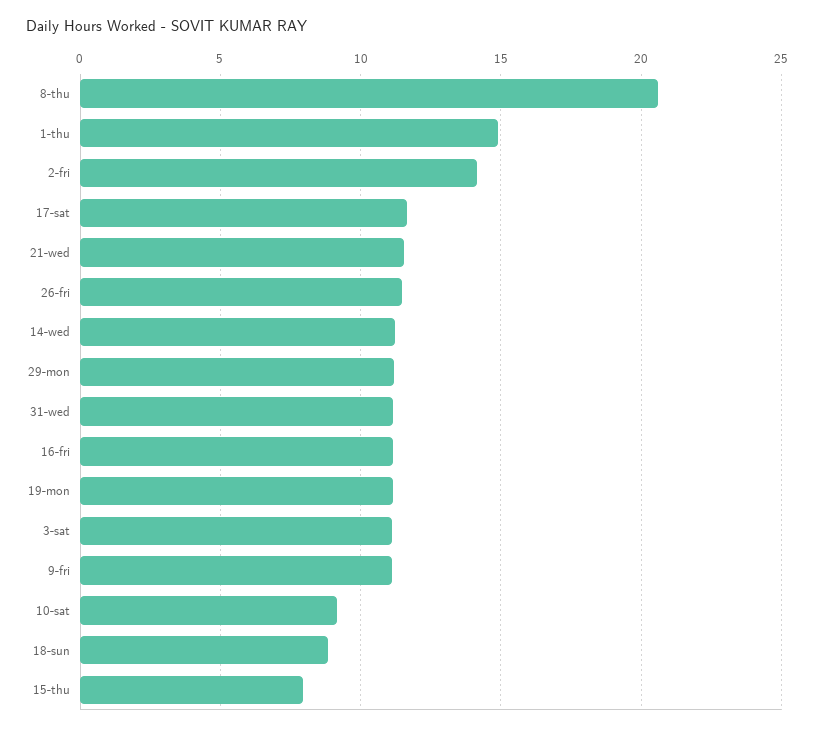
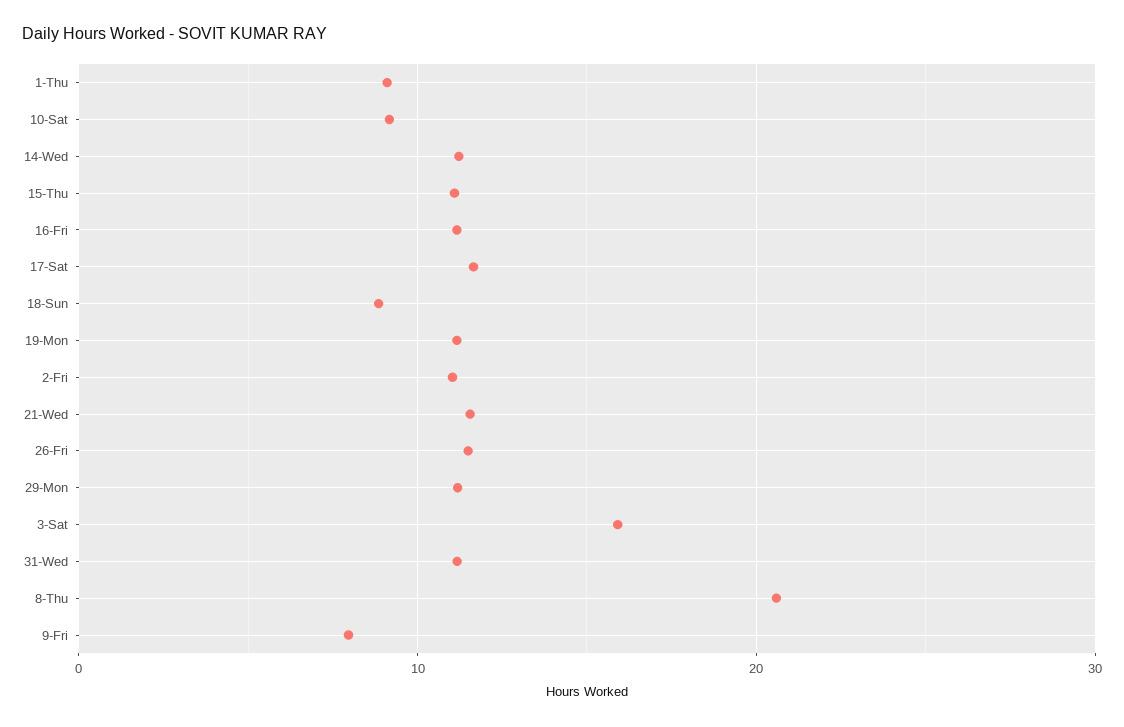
  {
    "8-thu": 20.5,
-   "1-thu": 15,
+   "1-thu": 9,
-   "2-fri": 14,
+   "2-fri": 11,
    "17-sat": 11.5,
    "21-wed": 11.5,
    "26-fri": 11.5,
    "14-wed": 11,
    "29-mon": 11,
    "31-wed": 11,
    "16-fri": 11,
    "19-mon": 11,
-   "3-sat": 11,
+   "3-sat": 16,
-   "9-fri": 11,
+   "9-fri": 8,
    "10-sat": 9,
    "18-sun": 9,
-   "15-thu": 8
+   "15-thu": 11
  }

